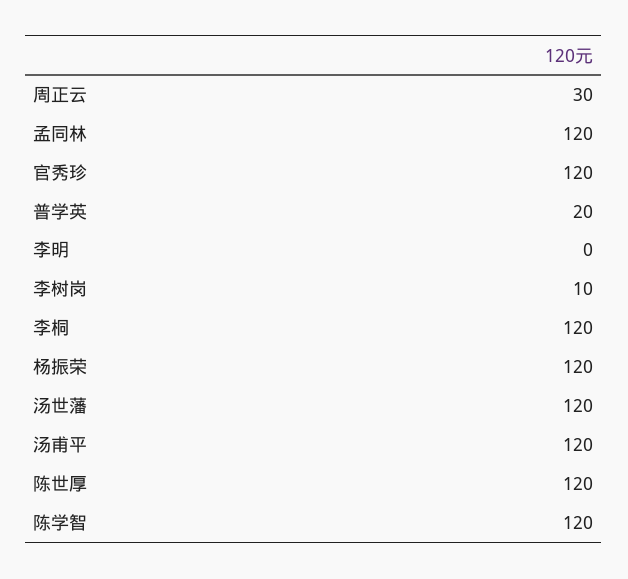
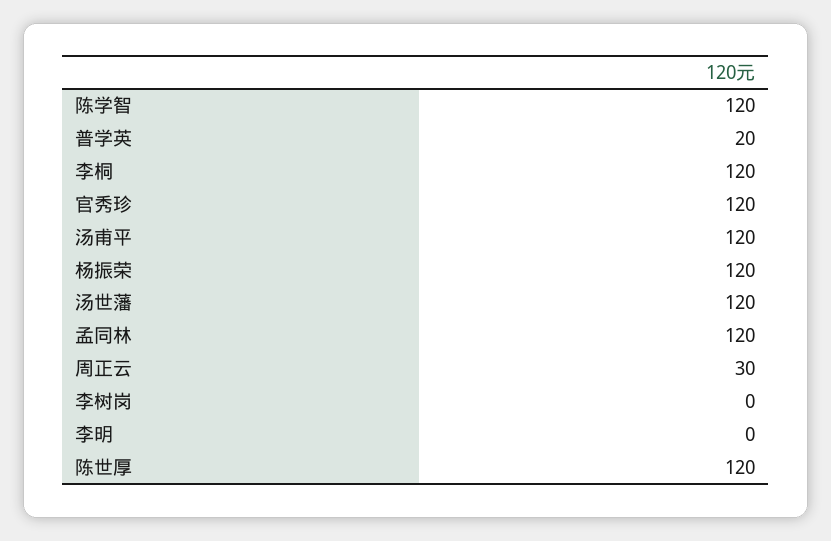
  {
    "周正云": 30,
    "孟同林": 120,
    "官秀珍": 120,
    "普学英": 20,
    "李明": 0,
-   "李树岗": 10,
+   "李树岗": 0,
    "李桐": 120,
    "杨振荣": 120,
    "汤世藩": 120,
    "汤甫平": 120,
    "陈世厚": 120,
    "陈学智": 120
  }

